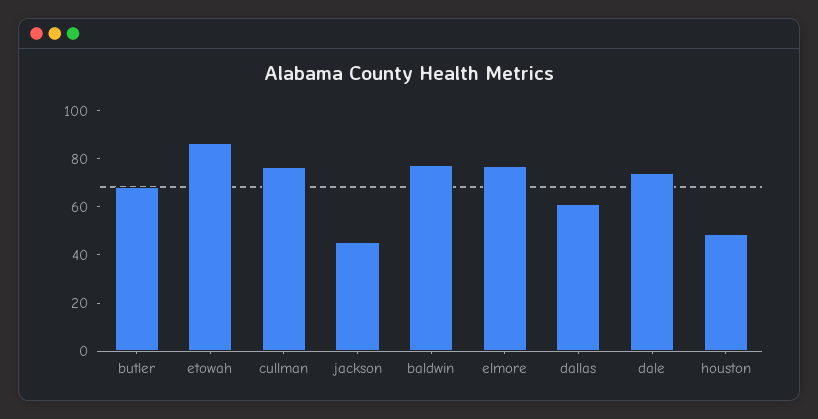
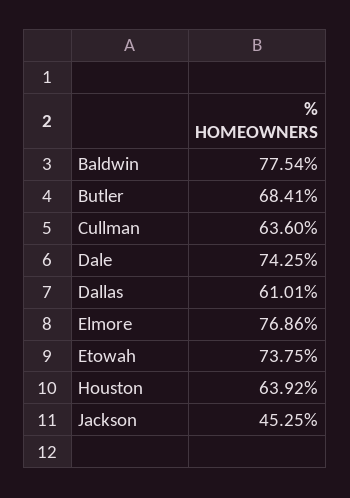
  {
    "butler": 68.41,
-   "etowah": 85,
+   "etowah": 73.75,
-   "cullman": 75,
+   "cullman": 63.6,
    "jackson": 45.25,
    "baldwin": 77.54,
    "elmore": 76.86,
    "dallas": 61.01,
    "dale": 74.25,
-   "houston": 50
+   "houston": 63.92
  }

